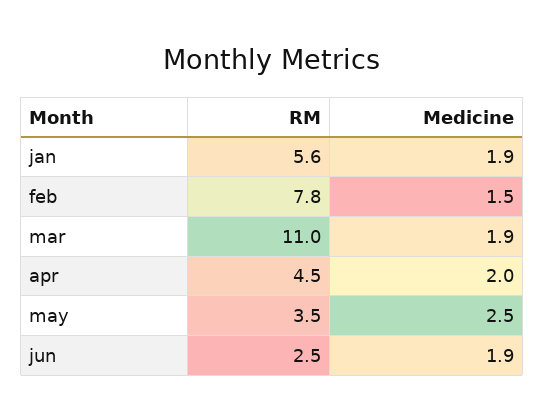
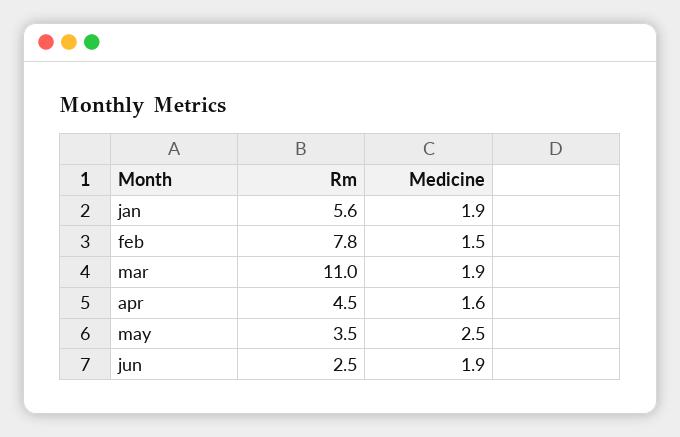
  {
    "RM": {
      "jan": 5.6,
      "feb": 7.8,
      "mar": 11,
      "apr": 4.5,
      "may": 3.5,
      "jun": 2.5
    },
    "Medicine": {
      "jan": 1.9,
      "feb": 1.5,
      "mar": 1.9,
-     "apr": 2,
+     "apr": 1.6,
      "may": 2.5,
      "jun": 1.9
    }
  }

